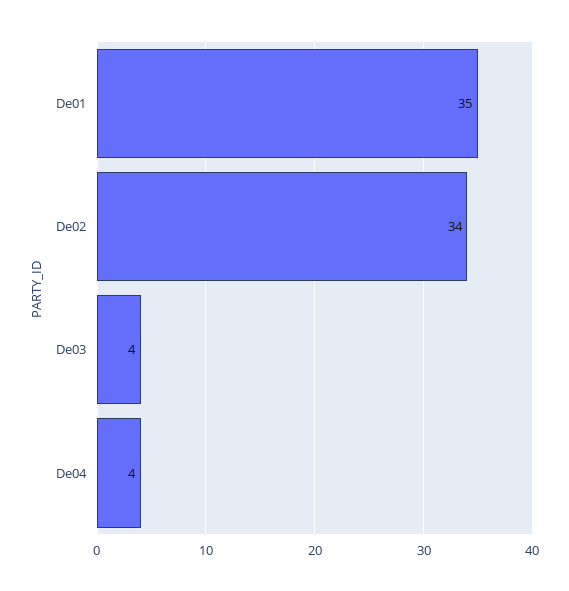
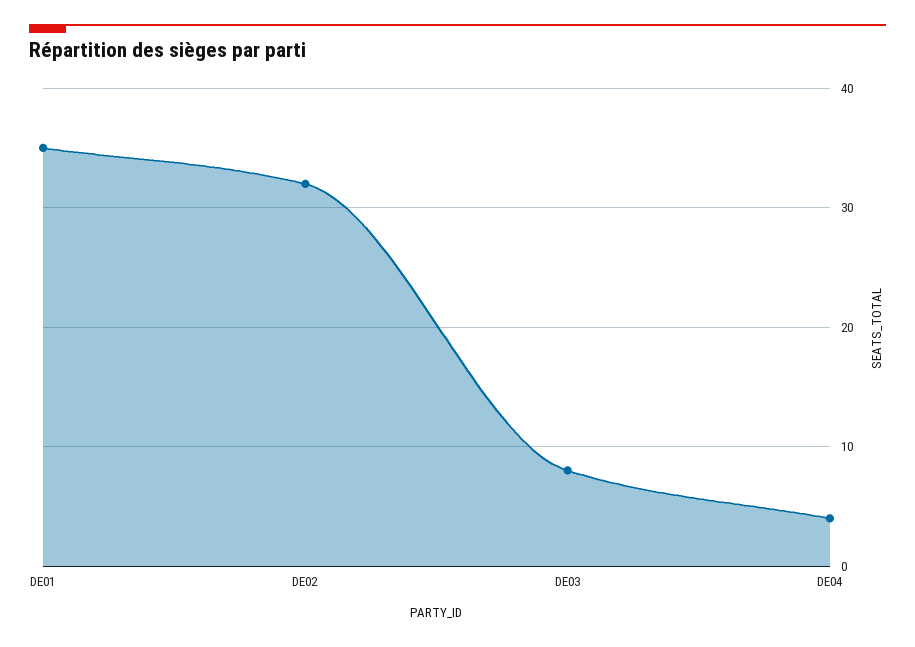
  {
    "De01": 35,
-   "De02": 34,
+   "De02": 32,
-   "De03": 4,
+   "De03": 8,
    "De04": 4
  }

